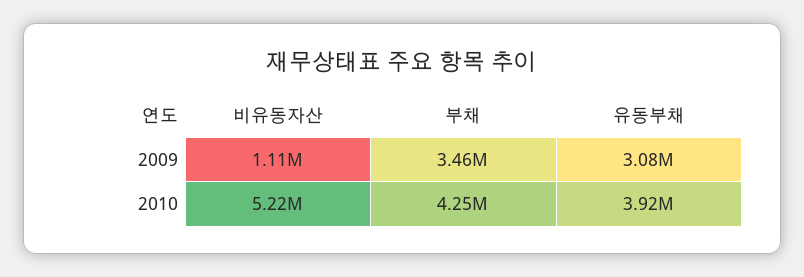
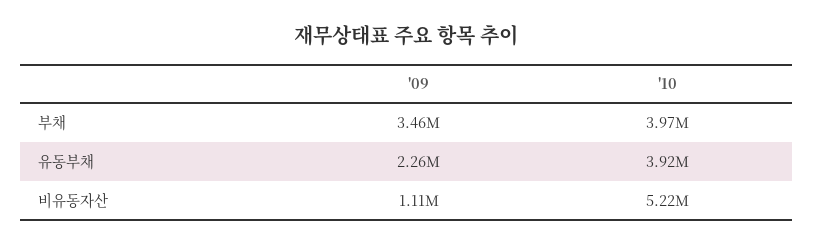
  {
    "비유동자산": {
      "2009": 1110000,
      "2010": 5220000
    },
    "부채": {
      "2009": 3460000,
-     "2010": 4250000
+     "2010": 3970000
    },
    "유동부채": {
-     "2009": 3080000,
+     "2009": 2260000,
      "2010": 3920000
    }
  }

